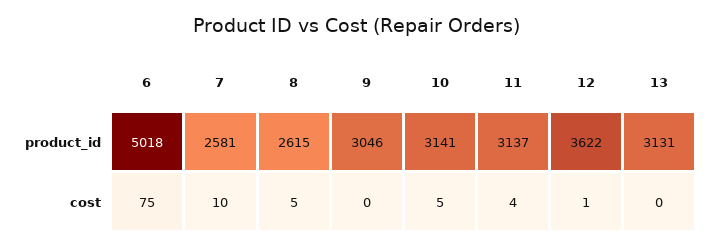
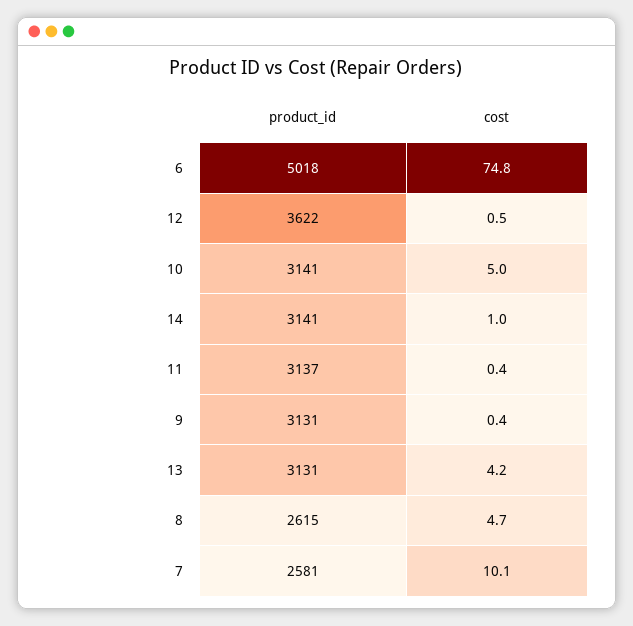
  {
    "6": {
      "product_id": 5018,
      "cost": 74.8
    },
    "7": {
      "product_id": 2581,
      "cost": 10.1
    },
    "8": {
      "product_id": 2615,
      "cost": 4.7
    },
    "9": {
-     "product_id": 3046,
+     "product_id": 3131,
      "cost": 0.4
    },
    "10": {
      "product_id": 3141,
      "cost": 5
    },
    "11": {
      "product_id": 3137,
-     "cost": 4
+     "cost": 0.4
    },
    "12": {
      "product_id": 3622,
      "cost": 0.5
    },
    "13": {
      "product_id": 3131,
-     "cost": 0
+     "cost": 4.2
-   }
+   },
+   "14": {
+     "product_id": 3141,
+     "cost": 1
+   }
  }

